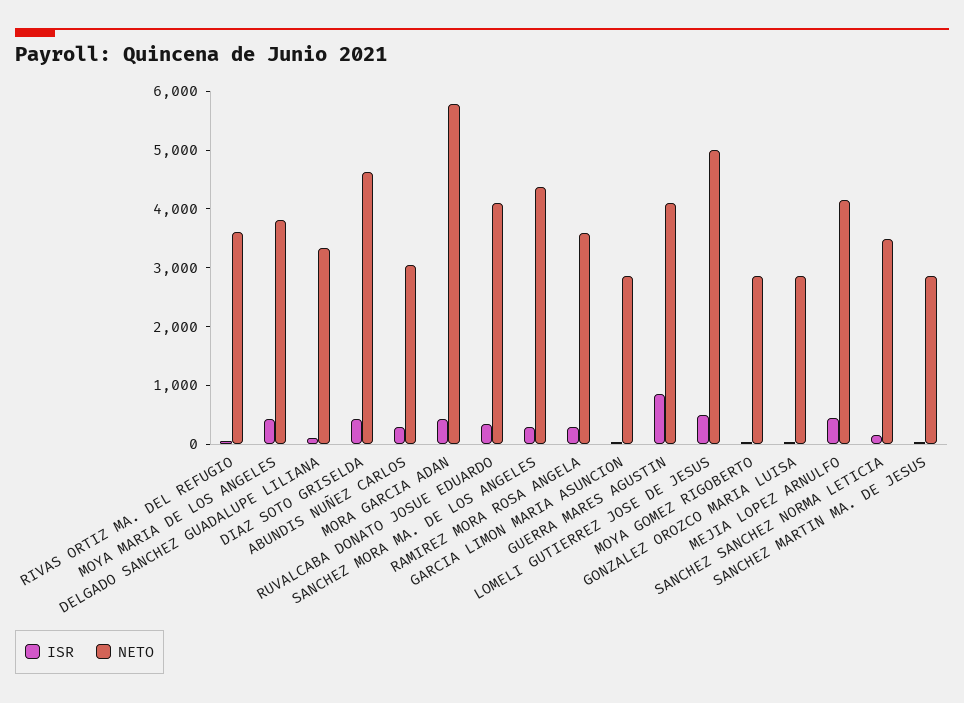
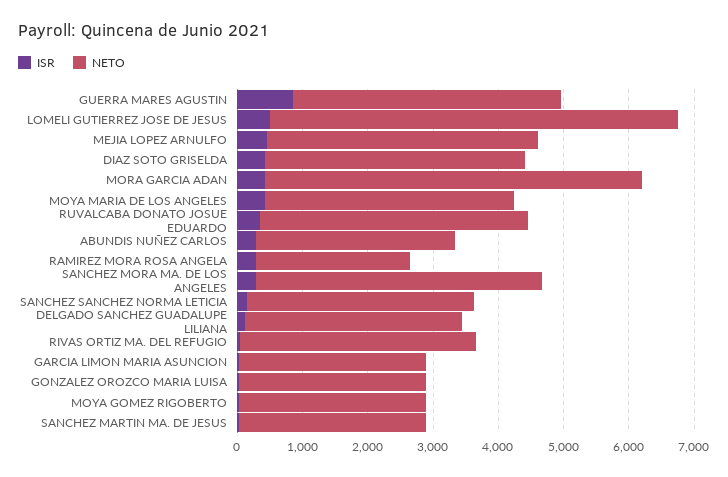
  {
    "ISR": {
      "RIVAS ORTIZ MA. DEL REFUGIO": 0,
      "MOYA MARIA DE LOS ANGELES": 400,
      "DELGADO SANCHEZ GUADALUPE LILIANA": 200,
      "DIAZ SOTO GRISELDA": 400,
      "ABUNDIS NUÑEZ CARLOS": 200,
      "MORA GARCIA ADAN": 400,
      "RUVALCABA DONATO JOSUE EDUARDO": 400,
      "SANCHEZ MORA MA. DE LOS ANGELES": 200,
      "RAMIREZ MORA ROSA ANGELA": 200,
      "GARCIA LIMON MARIA ASUNCION": 0,
      "GUERRA MARES AGUSTIN": 800,
      "LOMELI GUTIERREZ JOSE DE JESUS": 400,
      "MOYA GOMEZ RIGOBERTO": 0,
      "GONZALEZ OROZCO MARIA LUISA": 0,
      "MEJIA LOPEZ ARNULFO": 400,
      "SANCHEZ SANCHEZ NORMA LETICIA": 200,
      "SANCHEZ MARTIN MA. DE JESUS": 0
    },
    "NETO": {
      "RIVAS ORTIZ MA. DEL REFUGIO": 3600,
      "MOYA MARIA DE LOS ANGELES": 3800,
      "DELGADO SANCHEZ GUADALUPE LILIANA": 3400,
-     "DIAZ SOTO GRISELDA": 4600,
+     "DIAZ SOTO GRISELDA": 4000,
      "ABUNDIS NUÑEZ CARLOS": 3000,
      "MORA GARCIA ADAN": 5800,
      "RUVALCABA DONATO JOSUE EDUARDO": 4200,
      "SANCHEZ MORA MA. DE LOS ANGELES": 4400,
-     "RAMIREZ MORA ROSA ANGELA": 3600,
+     "RAMIREZ MORA ROSA ANGELA": 2400,
      "GARCIA LIMON MARIA ASUNCION": 2800,
      "GUERRA MARES AGUSTIN": 4200,
-     "LOMELI GUTIERREZ JOSE DE JESUS": 5000,
+     "LOMELI GUTIERREZ JOSE DE JESUS": 6200,
      "MOYA GOMEZ RIGOBERTO": 2800,
      "GONZALEZ OROZCO MARIA LUISA": 2800,
      "MEJIA LOPEZ ARNULFO": 4200,
      "SANCHEZ SANCHEZ NORMA LETICIA": 3400,
      "SANCHEZ MARTIN MA. DE JESUS": 2800
    }
  }

